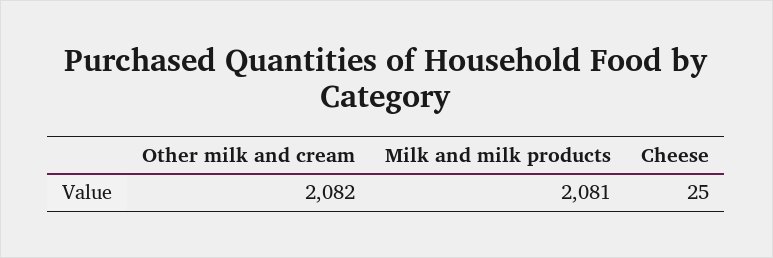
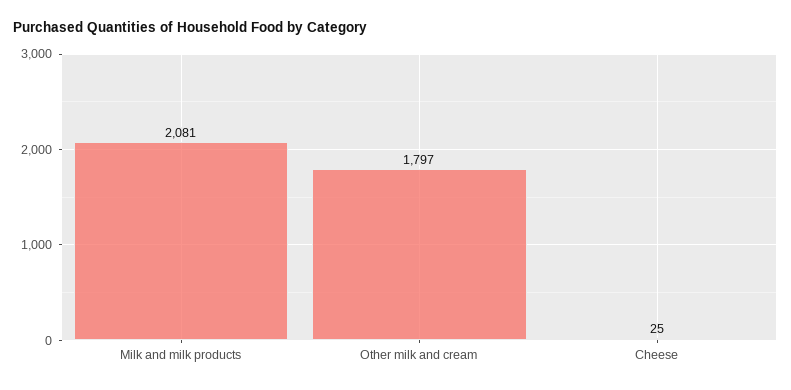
  {
-   "Other milk and cream": 2082,
+   "Other milk and cream": 1797,
    "Milk and milk products": 2081,
    "Cheese": 25
  }

